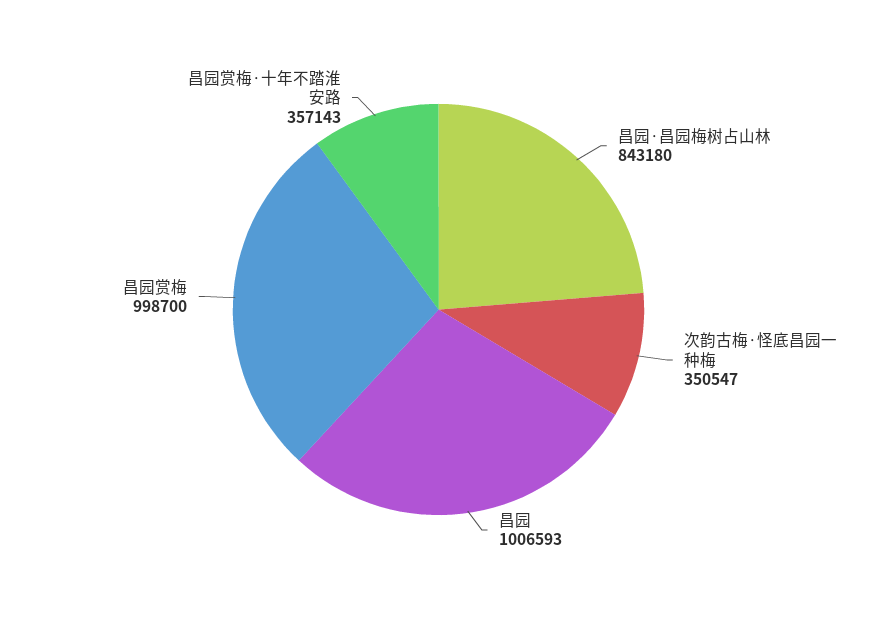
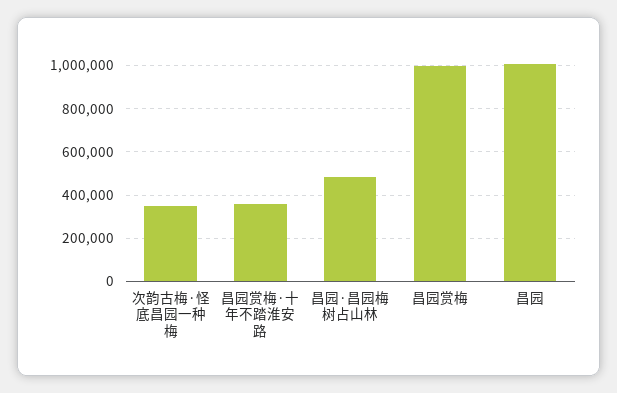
  {
-   "昌园·昌园梅树占山林": 843180,
+   "昌园·昌园梅树占山林": 500000,
    "次韵古梅·怪底昌园一种梅": 350547,
    "昌园": 1006593,
    "昌园赏梅": 998700,
    "昌园赏梅·十年不踏淮安路": 357143
  }

